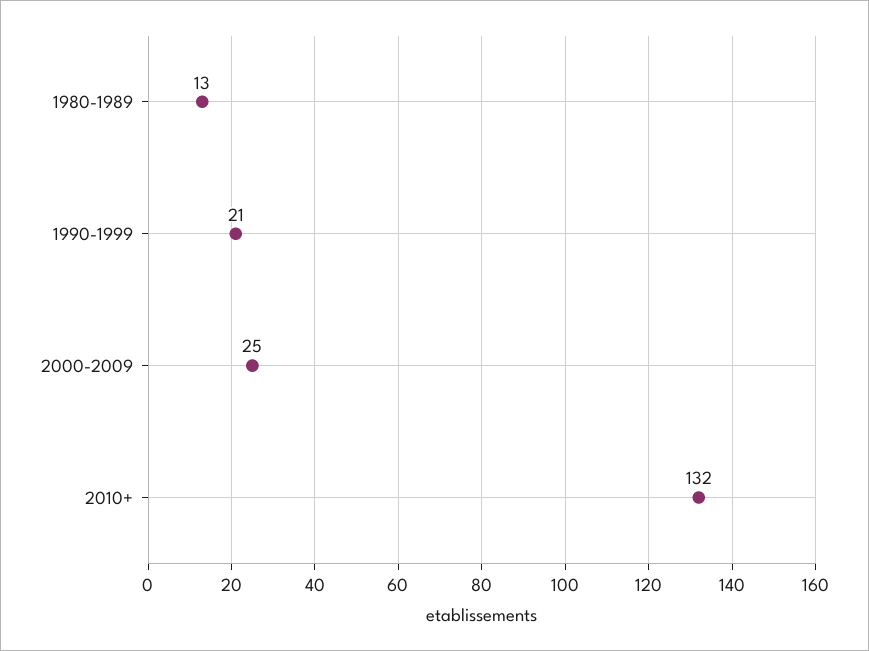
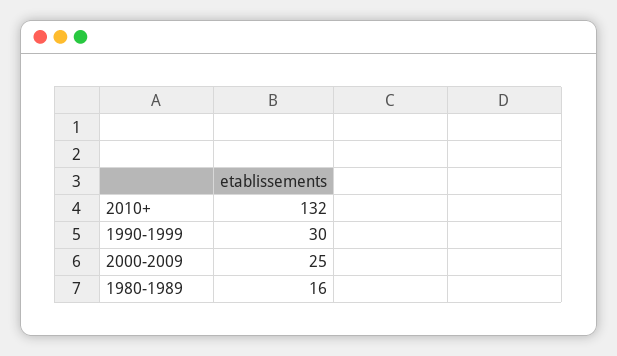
  {
-   "1980-1989": 13,
+   "1980-1989": 16,
-   "1990-1999": 21,
+   "1990-1999": 30,
    "2000-2009": 25,
    "2010+": 132
  }

